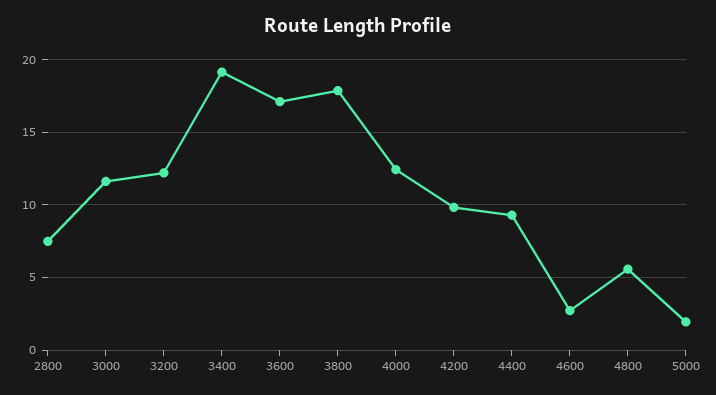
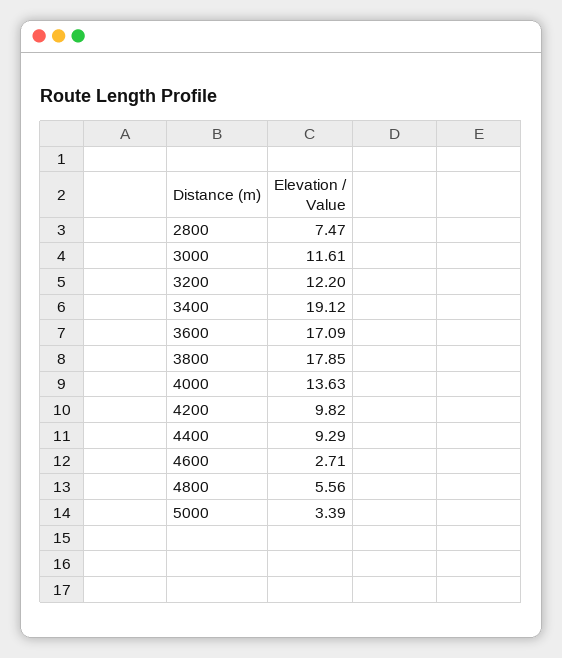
  {
    "2800": 7.47,
    "3000": 11.61,
    "3200": 12.2,
    "3400": 19.12,
    "3600": 17.09,
    "3800": 17.85,
-   "4000": 12.5,
+   "4000": 13.63,
    "4200": 9.82,
    "4400": 9.29,
    "4600": 2.71,
    "4800": 5.56,
-   "5000": 2
+   "5000": 3.39
  }

